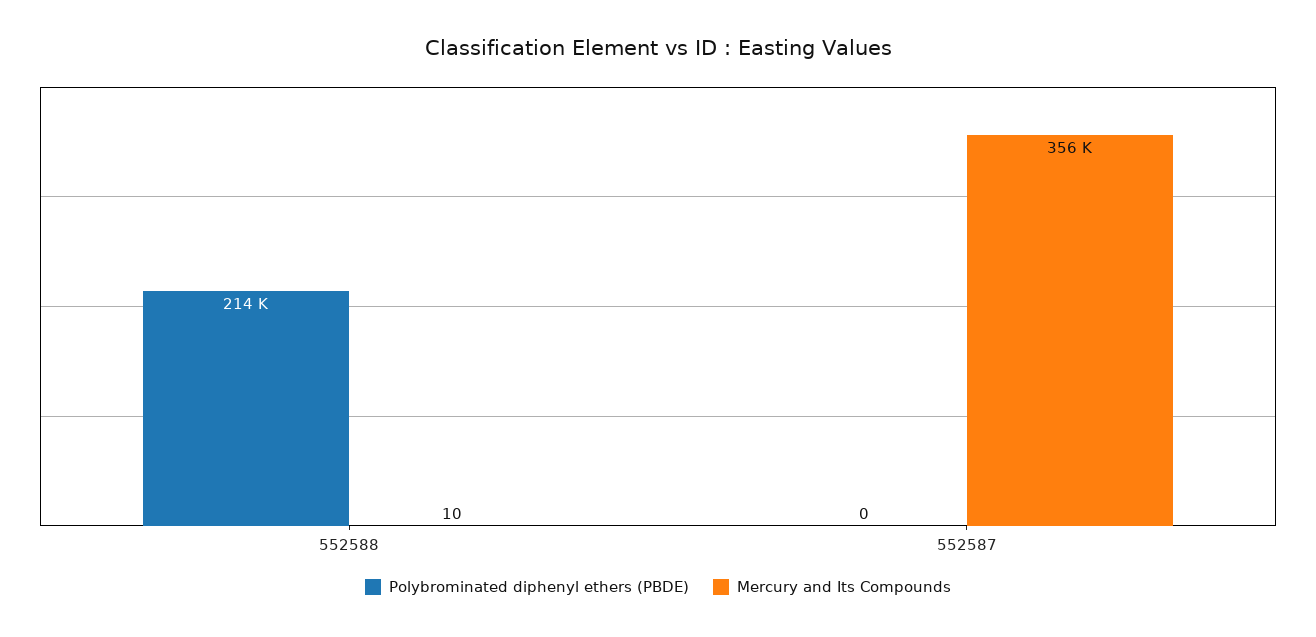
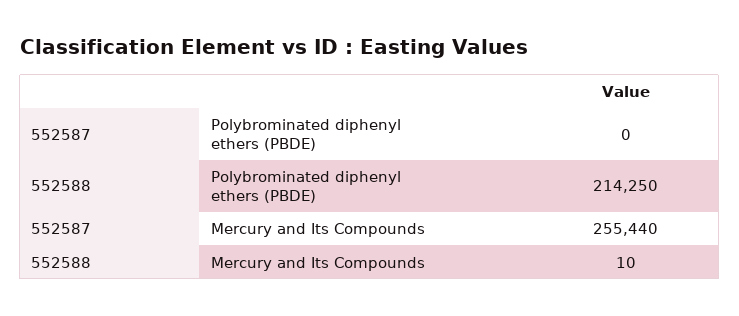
  {
    "Polybrominated diphenyl ethers (PBDE)": {
      "552588": 214250,
      "552587": 0
    },
    "Mercury and Its Compounds": {
      "552588": 10,
-     "552587": 356000
+     "552587": 255440
    }
  }

